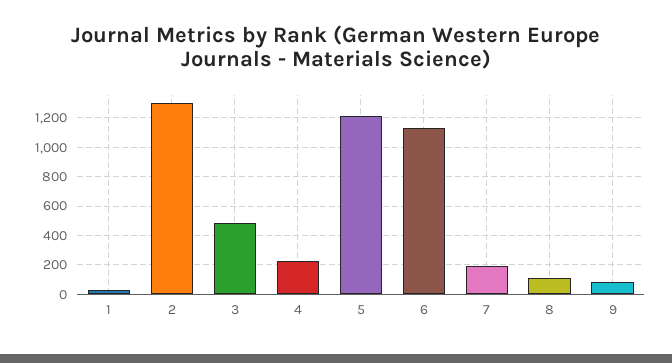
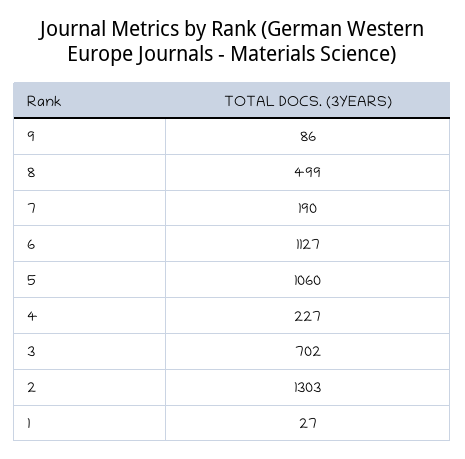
  {
    "1": 27,
    "2": 1303,
-   "3": 500,
+   "3": 702,
    "4": 227,
-   "5": 1200,
+   "5": 1060,
    "6": 1127,
    "7": 190,
-   "8": 100,
+   "8": 499,
    "9": 86
  }

